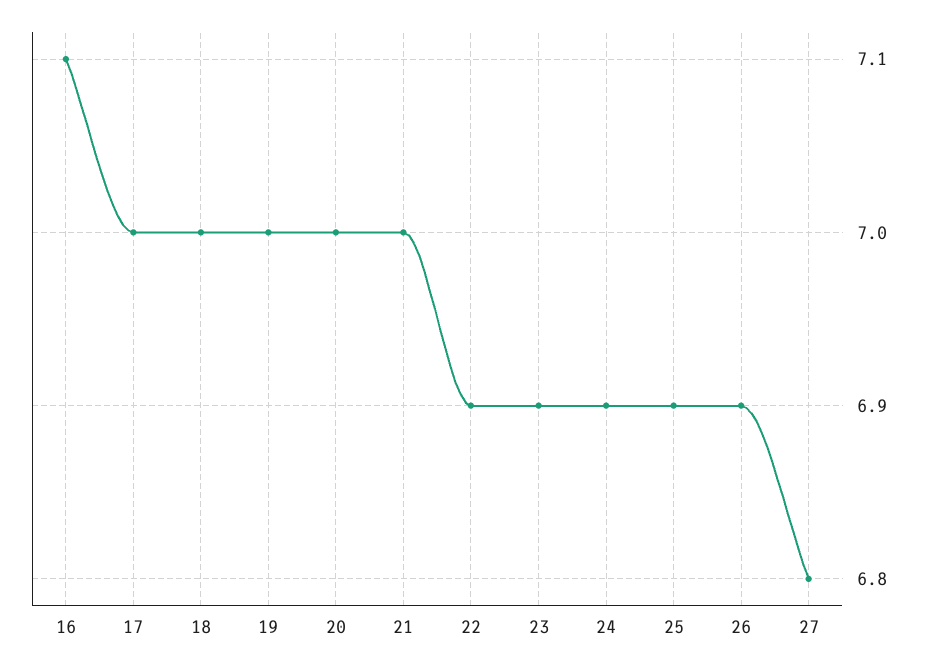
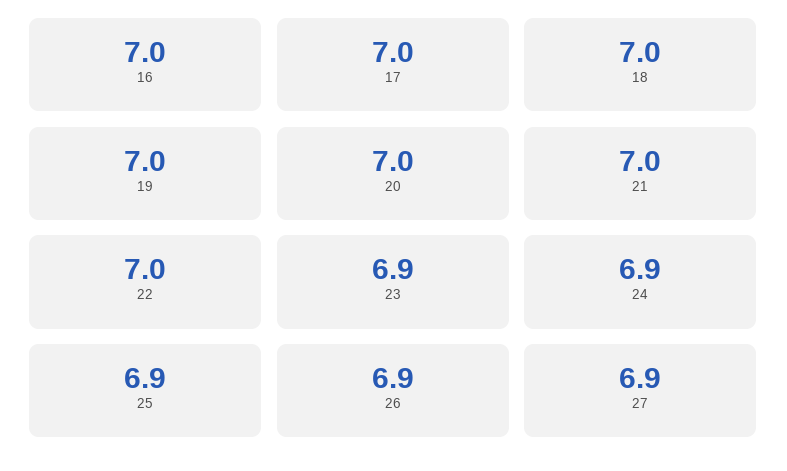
  {
-   "16": 7.1,
+   "16": 7,
    "17": 7,
    "18": 7,
    "19": 7,
    "20": 7,
    "21": 7,
-   "22": 6.9,
+   "22": 7,
    "23": 6.9,
    "24": 6.9,
    "25": 6.9,
    "26": 6.9,
-   "27": 6.8
+   "27": 6.9
  }

